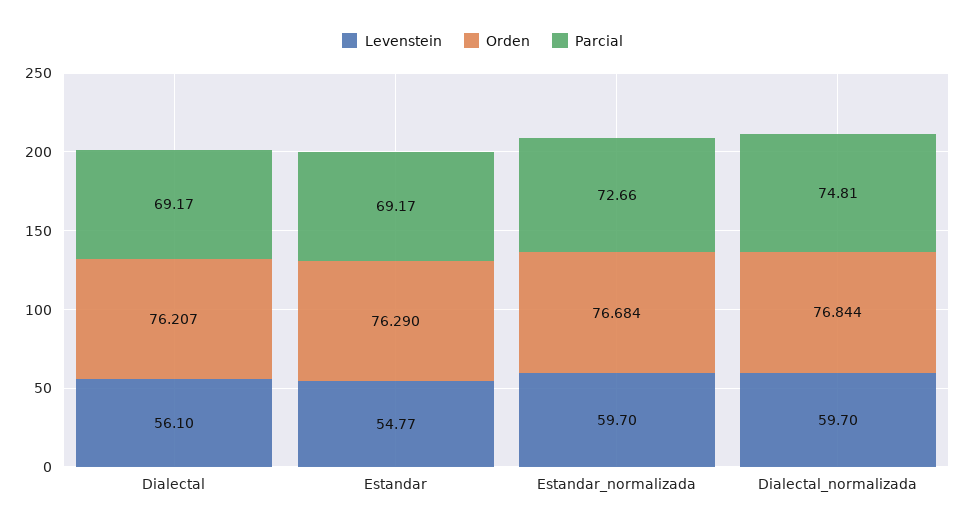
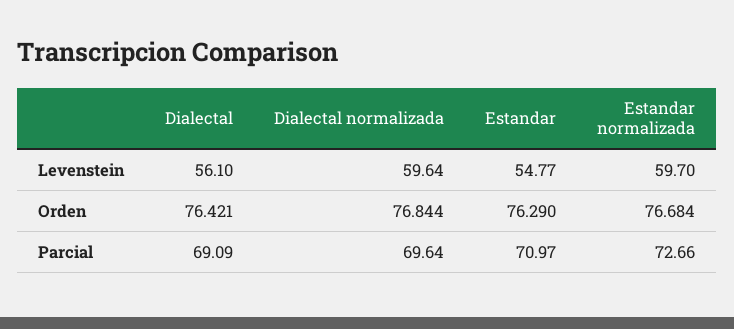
  {
    "Levenstein": {
      "Dialectal": 56.1,
      "Estandar": 54.77,
      "Estandar_normalizada": 59.7,
-     "Dialectal_normalizada": 59.7
+     "Dialectal_normalizada": 59.64
    },
    "Orden": {
-     "Dialectal": 76.207,
+     "Dialectal": 76.421,
      "Estandar": 76.29,
      "Estandar_normalizada": 76.684,
      "Dialectal_normalizada": 76.844
    },
    "Parcial": {
-     "Dialectal": 69.17,
+     "Dialectal": 69.09,
-     "Estandar": 69.17,
+     "Estandar": 70.97,
      "Estandar_normalizada": 72.66,
-     "Dialectal_normalizada": 74.81
+     "Dialectal_normalizada": 69.64
    }
  }

